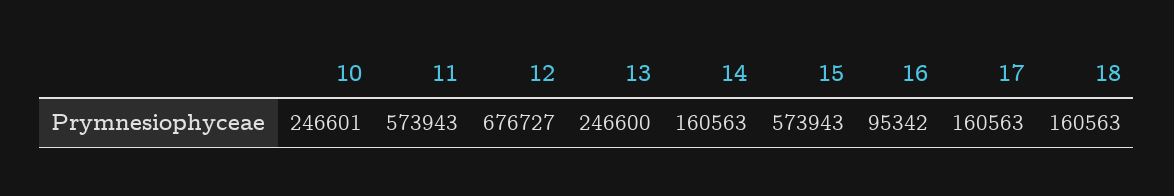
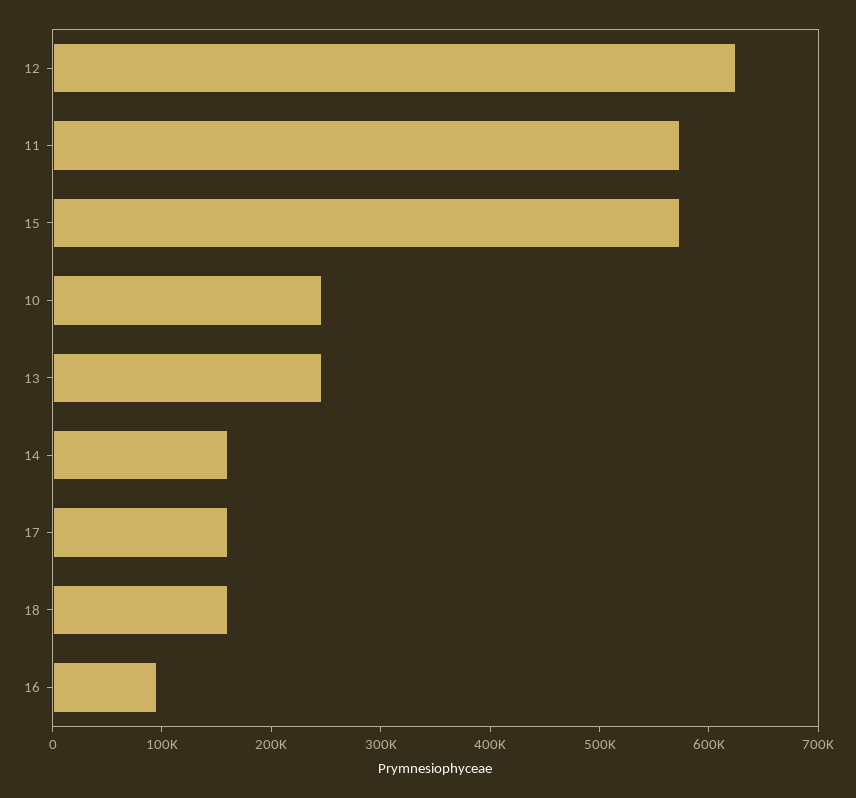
  {
    "10": 246601,
    "11": 573943,
-   "12": 676727,
+   "12": 620000,
    "13": 246600,
    "14": 160563,
    "15": 573943,
    "16": 95342,
    "17": 160563,
    "18": 160563
  }

